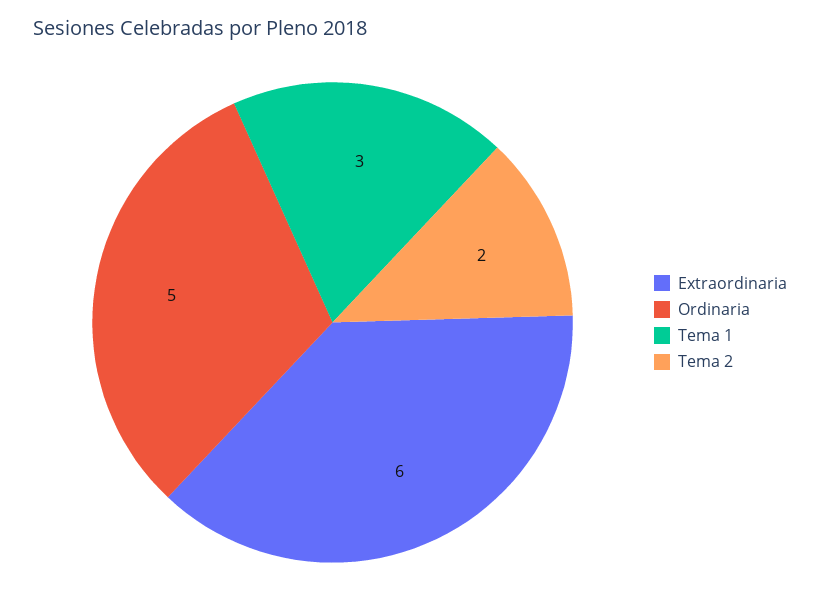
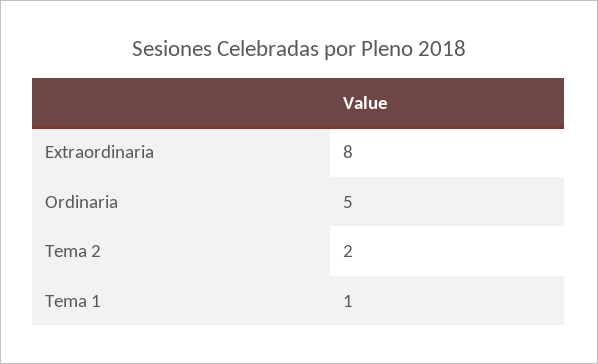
  {
-   "Extraordinaria": 6,
+   "Extraordinaria": 8,
    "Ordinaria": 5,
-   "Tema 1": 3,
+   "Tema 1": 1,
    "Tema 2": 2
  }

